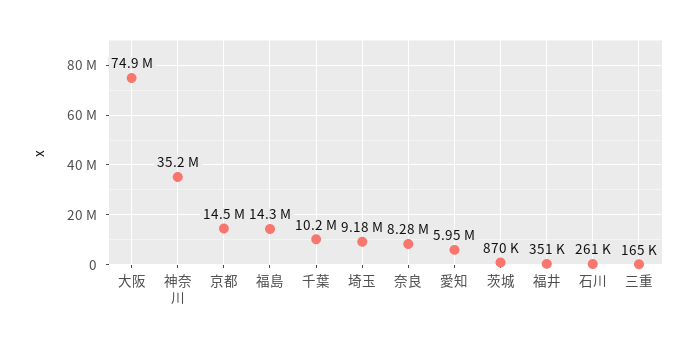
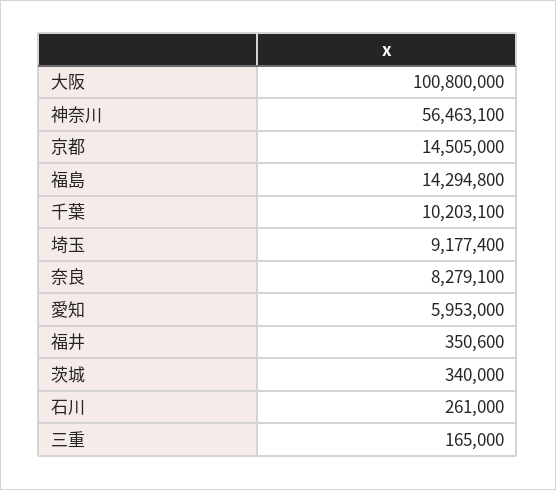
  {
-   "大阪": 74900000,
+   "大阪": 100800000,
-   "神奈川": 35200000,
+   "神奈川": 56463100,
    "京都": 14505000,
    "福島": 14294800,
    "千葉": 10203100,
    "埼玉": 9177400,
    "奈良": 8279100,
    "愛知": 5953000,
-   "茨城": 870000,
+   "茨城": 340000,
    "福井": 350600,
    "石川": 261000,
    "三重": 165000
  }

